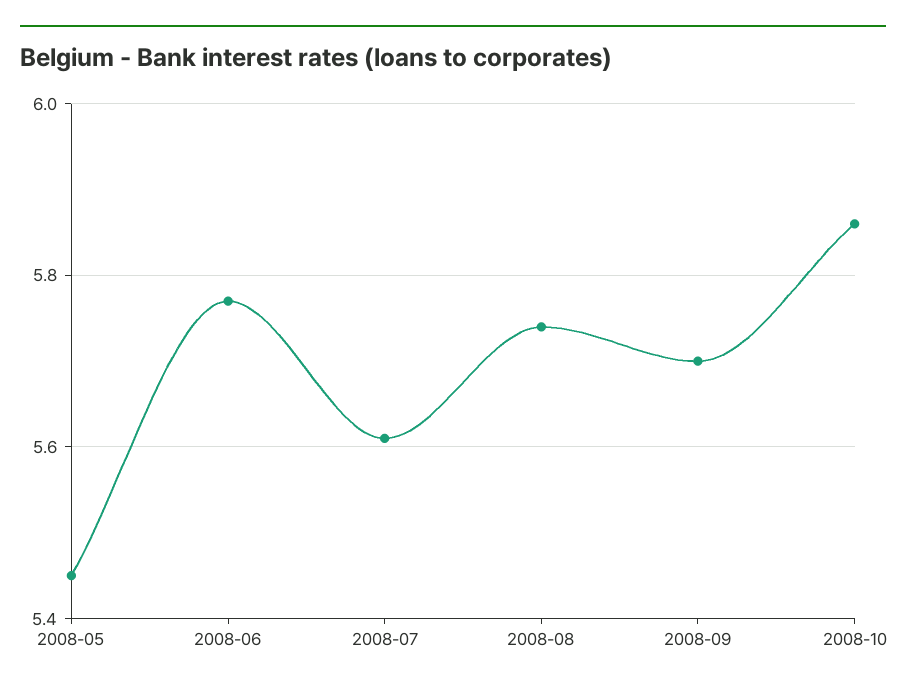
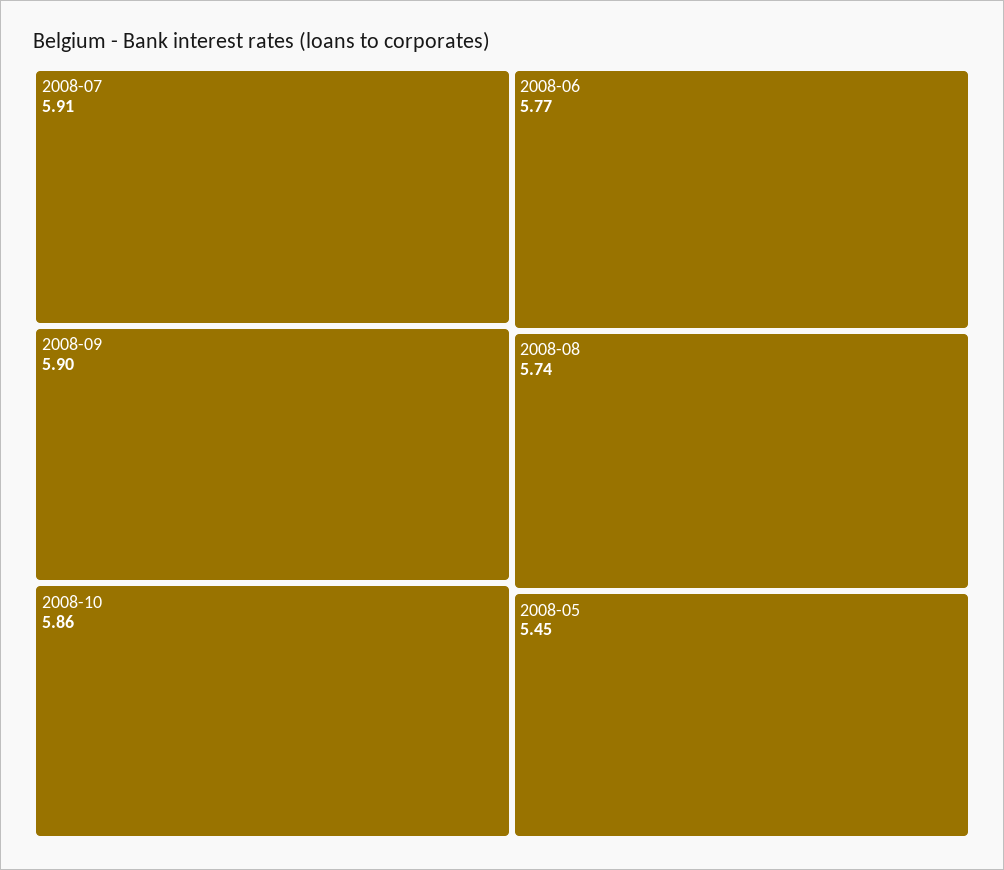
  {
    "2008-05": 5.45,
    "2008-06": 5.77,
-   "2008-07": 5.6,
+   "2008-07": 5.91,
    "2008-08": 5.74,
-   "2008-09": 5.7,
+   "2008-09": 5.9,
    "2008-10": 5.86
  }

